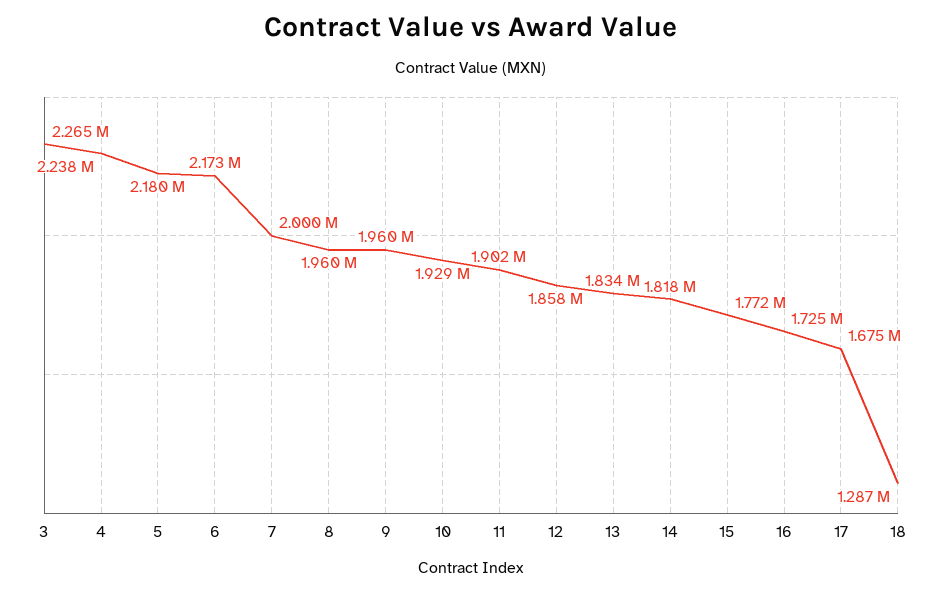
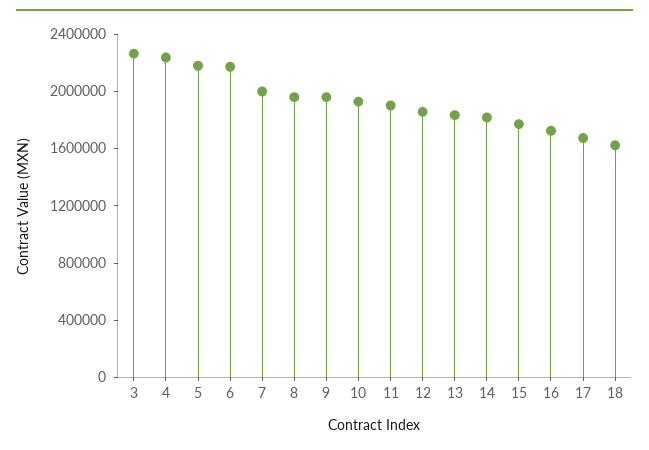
  {
    "3": 2265000,
    "4": 2238000,
    "5": 2180000,
    "6": 2173000,
    "7": 2000000,
    "8": 1960000,
    "9": 1960000,
    "10": 1929000,
    "11": 1902000,
    "12": 1858000,
    "13": 1834000,
    "14": 1818000,
    "15": 1772000,
    "16": 1725000,
    "17": 1675000,
-   "18": 1287000
+   "18": 1600000
  }

